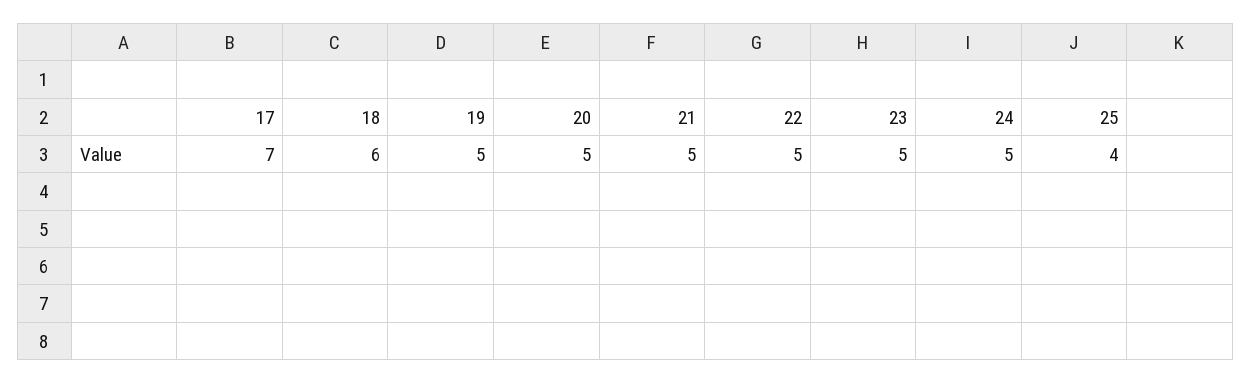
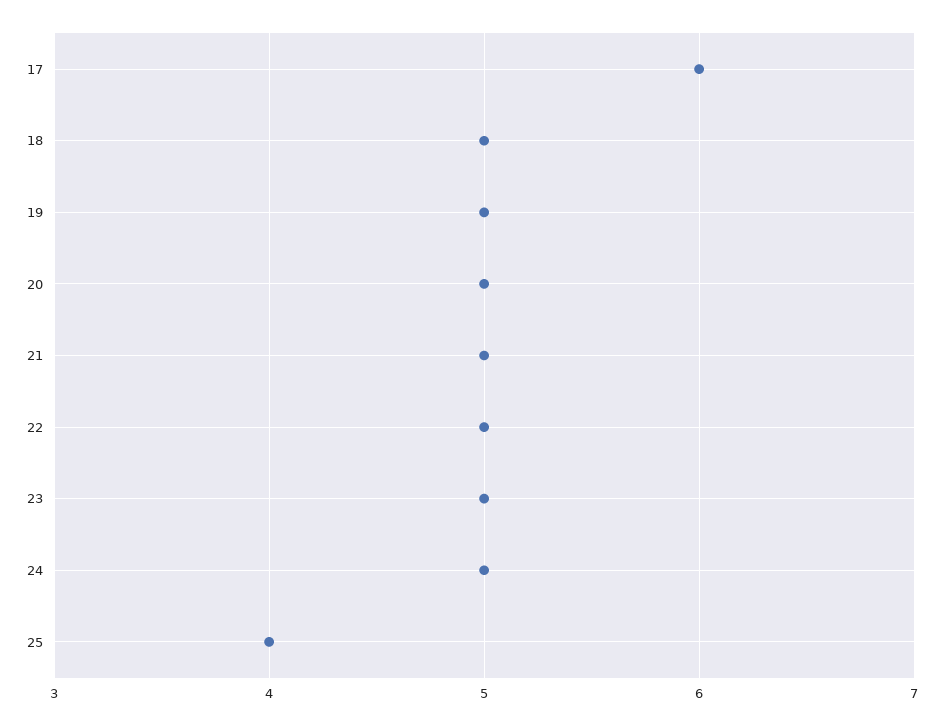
  {
-   "17": 7,
+   "17": 6,
-   "18": 6,
+   "18": 5,
    "19": 5,
    "20": 5,
    "21": 5,
    "22": 5,
    "23": 5,
    "24": 5,
    "25": 4
  }

